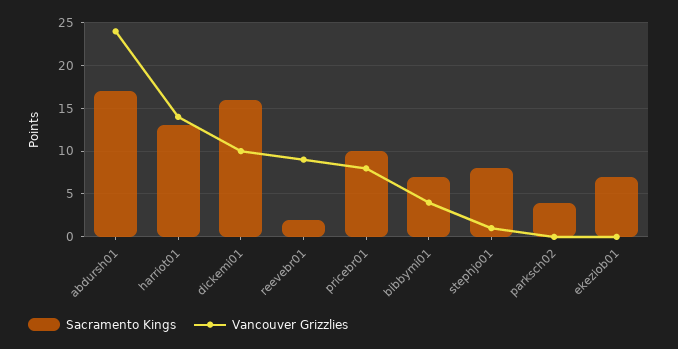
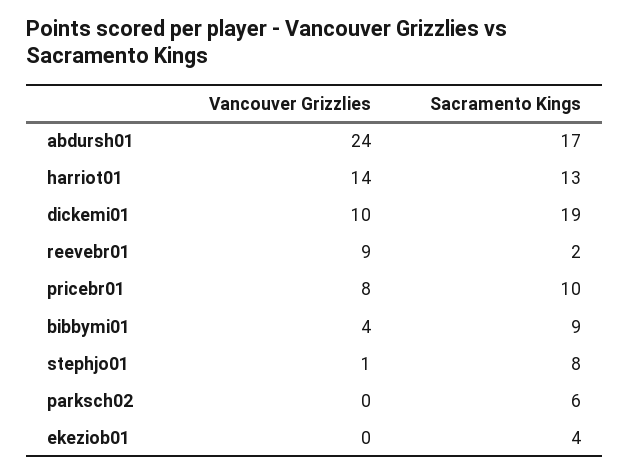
  {
    "Sacramento Kings": {
      "abdursh01": 17,
      "harriot01": 13,
-     "dickemi01": 16,
+     "dickemi01": 19,
      "reevebr01": 2,
      "pricebr01": 10,
-     "bibbymi01": 7,
+     "bibbymi01": 9,
      "stephjo01": 8,
-     "parksch02": 4,
+     "parksch02": 6,
-     "ekeziob01": 7
+     "ekeziob01": 4
    },
    "Vancouver Grizzlies": {
      "abdursh01": 24,
      "harriot01": 14,
      "dickemi01": 10,
      "reevebr01": 9,
      "pricebr01": 8,
      "bibbymi01": 4,
      "stephjo01": 1,
      "parksch02": 0,
      "ekeziob01": 0
    }
  }

